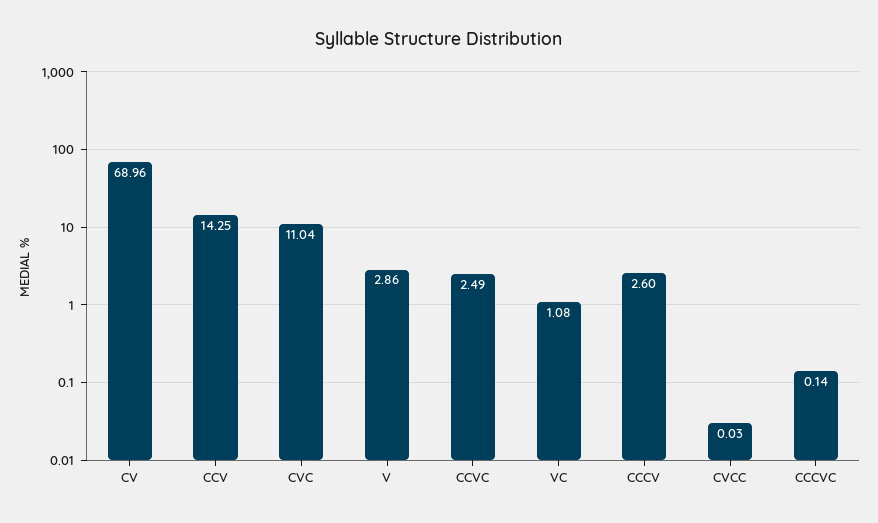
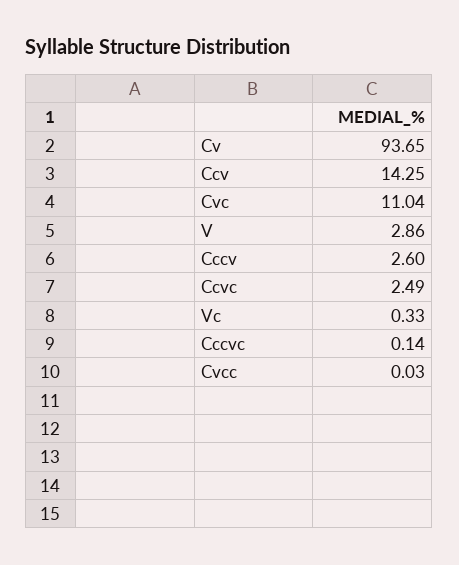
  {
-   "CV": 68.96,
+   "CV": 93.65,
    "CCV": 14.25,
    "CVC": 11.04,
    "V": 2.86,
    "CCVC": 2.49,
-   "VC": 1.08,
+   "VC": 0.33,
    "CCCV": 2.6,
    "CVCC": 0.03,
    "CCCVC": 0.14
  }

